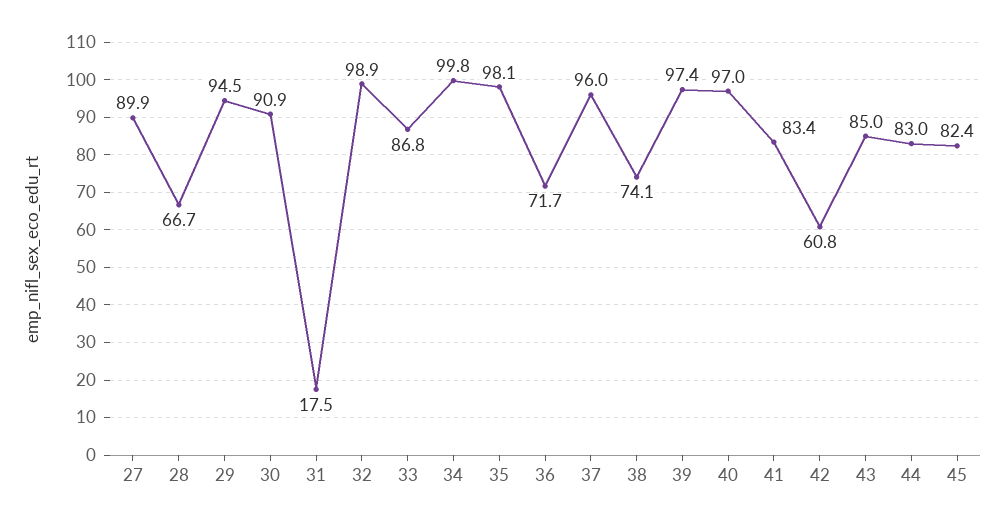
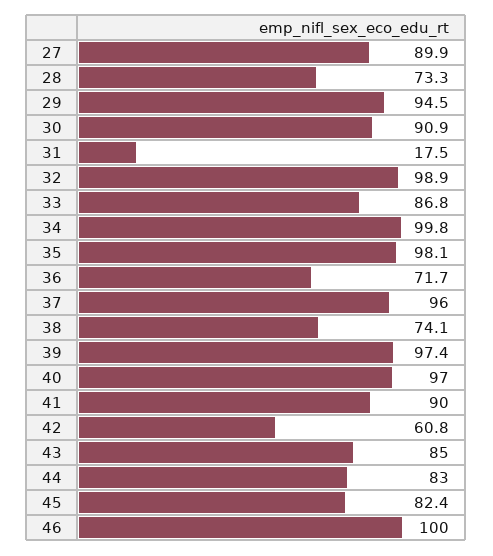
  {
    "27": 89.9,
-   "28": 66.7,
+   "28": 73.3,
    "29": 94.5,
    "30": 90.9,
    "31": 17.5,
    "32": 98.9,
    "33": 86.8,
    "34": 99.8,
    "35": 98.1,
    "36": 71.7,
    "37": 96,
    "38": 74.1,
    "39": 97.4,
    "40": 97,
-   "41": 83.4,
+   "41": 90,
    "42": 60.8,
    "43": 85,
    "44": 83,
-   "45": 82.4
+   "45": 82.4,
+   "46": 100
  }

